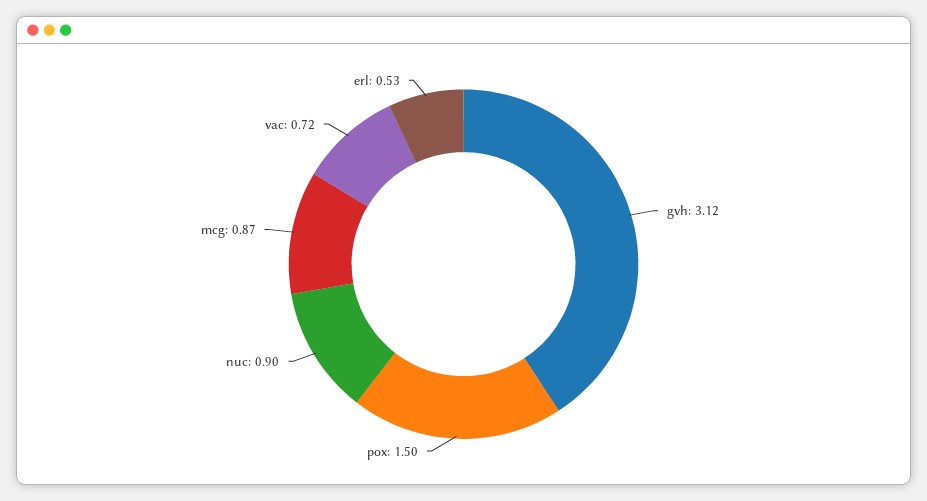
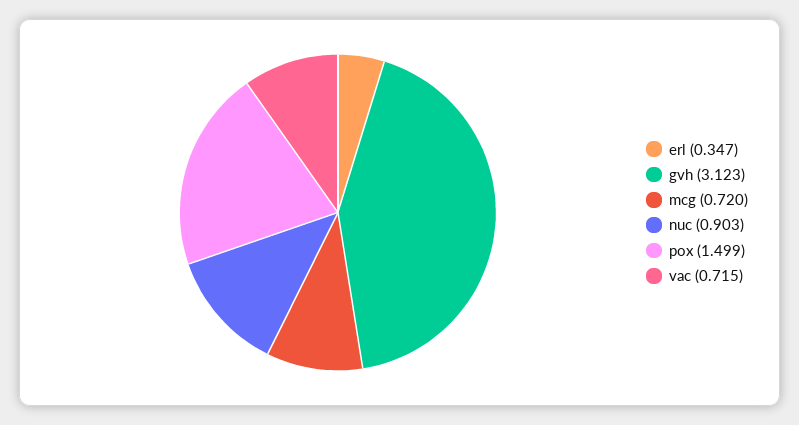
  {
    "gvh": 3.123,
    "pox": 1.499,
    "nuc": 0.903,
-   "mcg": 0.87,
+   "mcg": 0.72,
    "vac": 0.715,
-   "erl": 0.53
+   "erl": 0.347
  }

